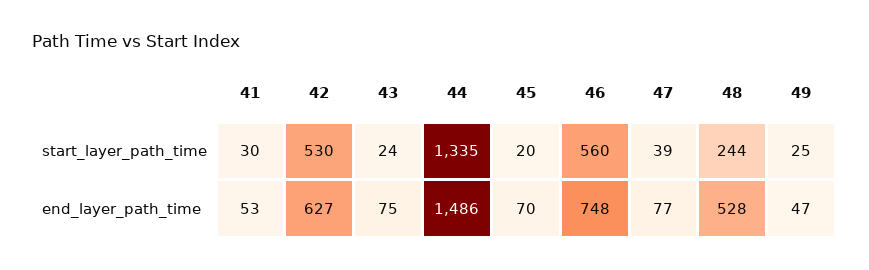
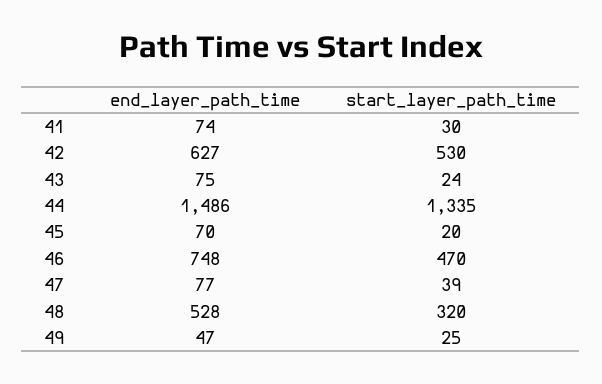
  {
    "41": {
      "start_layer_path_time": 30,
-     "end_layer_path_time": 53
+     "end_layer_path_time": 74
    },
    "42": {
      "start_layer_path_time": 530,
      "end_layer_path_time": 627
    },
    "43": {
      "start_layer_path_time": 24,
      "end_layer_path_time": 75
    },
    "44": {
      "start_layer_path_time": 1335,
      "end_layer_path_time": 1486
    },
    "45": {
      "start_layer_path_time": 20,
      "end_layer_path_time": 70
    },
    "46": {
-     "start_layer_path_time": 560,
+     "start_layer_path_time": 470,
      "end_layer_path_time": 748
    },
    "47": {
      "start_layer_path_time": 39,
      "end_layer_path_time": 77
    },
    "48": {
-     "start_layer_path_time": 244,
+     "start_layer_path_time": 320,
      "end_layer_path_time": 528
    },
    "49": {
      "start_layer_path_time": 25,
      "end_layer_path_time": 47
    }
  }

